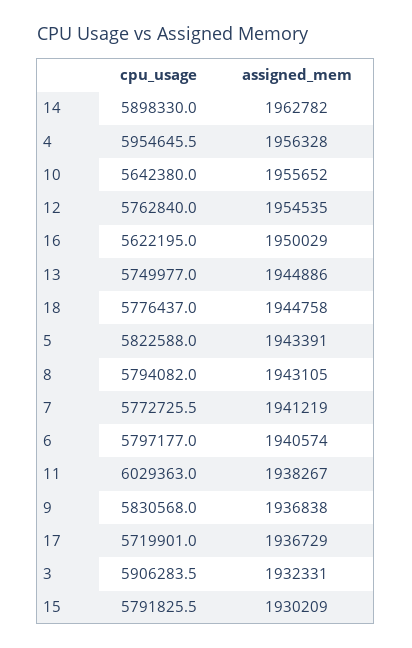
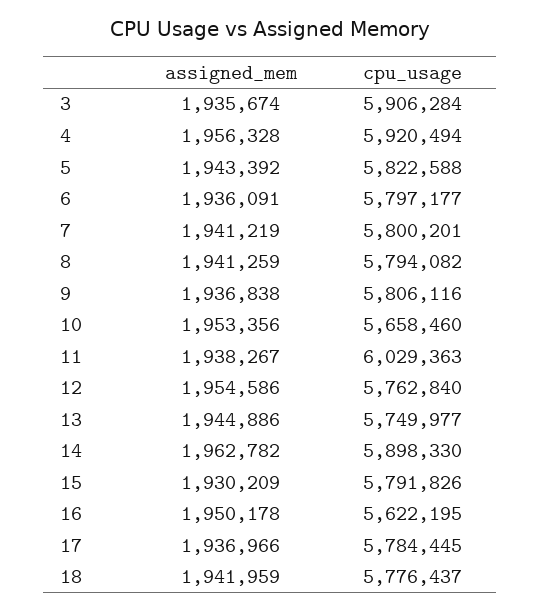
  {
    "cpu_usage": {
      "14": 5898330,
-     "4": 5954645.5,
+     "4": 5920494,
-     "10": 5642380,
+     "10": 5658460,
      "12": 5762840,
      "16": 5622195,
      "13": 5749977,
      "18": 5776437,
      "5": 5822588,
      "8": 5794082,
-     "7": 5772725.5,
+     "7": 5800201,
      "6": 5797177,
      "11": 6029363,
-     "9": 5830568,
+     "9": 5806116,
-     "17": 5719901,
+     "17": 5784445,
      "3": 5906283.5,
      "15": 5791825.5
    },
    "assigned_mem": {
      "14": 1962782,
      "4": 1956328,
-     "10": 1955652,
+     "10": 1953356,
-     "12": 1954535,
+     "12": 1954586,
-     "16": 1950029,
+     "16": 1950178,
      "13": 1944886,
-     "18": 1944758,
+     "18": 1941959,
-     "5": 1943391,
+     "5": 1943392,
-     "8": 1943105,
+     "8": 1941259,
      "7": 1941219,
-     "6": 1940574,
+     "6": 1936091,
      "11": 1938267,
      "9": 1936838,
-     "17": 1936729,
+     "17": 1936966,
-     "3": 1932331,
+     "3": 1935674,
      "15": 1930209
    }
  }

